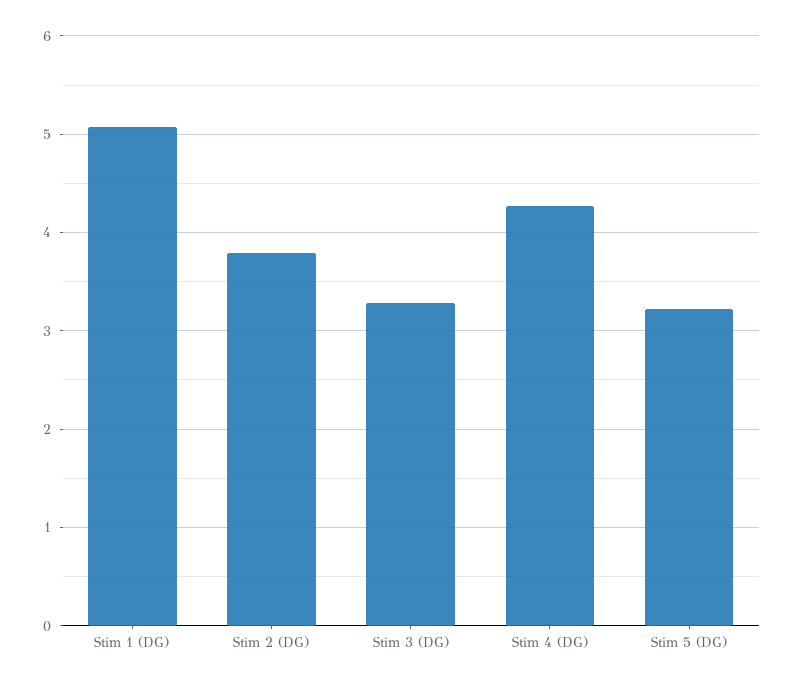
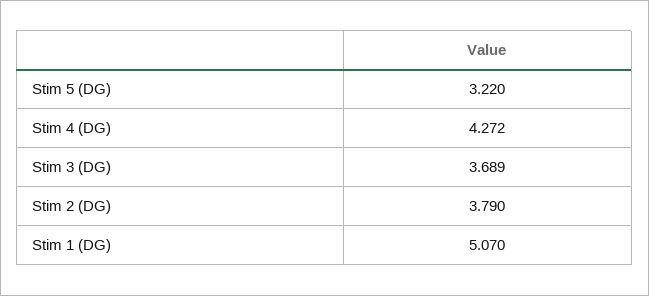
  {
    "Stim 1 (DG)": 5.07,
    "Stim 2 (DG)": 3.79,
-   "Stim 3 (DG)": 3.3,
+   "Stim 3 (DG)": 3.689,
    "Stim 4 (DG)": 4.272,
    "Stim 5 (DG)": 3.22
  }

